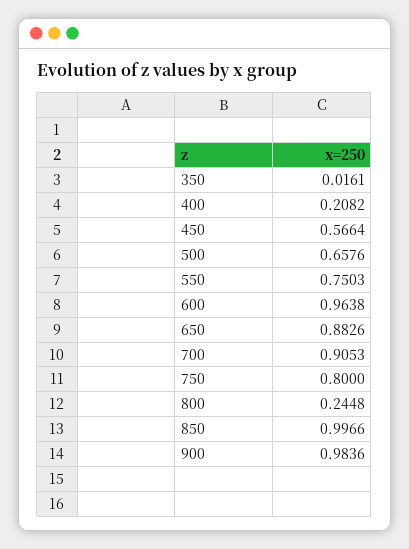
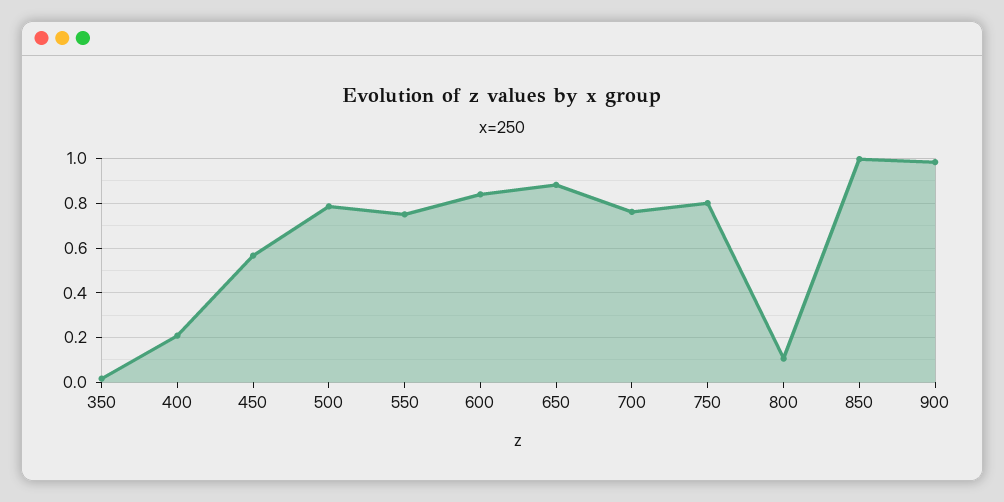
  {
    "350": 0.0161,
    "400": 0.2082,
    "450": 0.5664,
-   "500": 0.6576,
+   "500": 0.8,
    "550": 0.7503,
-   "600": 0.9638,
+   "600": 0.85,
    "650": 0.8826,
-   "700": 0.9053,
+   "700": 0.75,
    "750": 0.8,
-   "800": 0.2448,
+   "800": 0.1,
    "850": 0.9966,
    "900": 0.9836
  }

